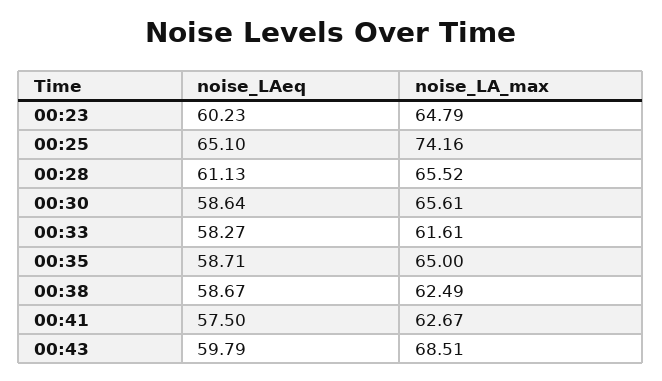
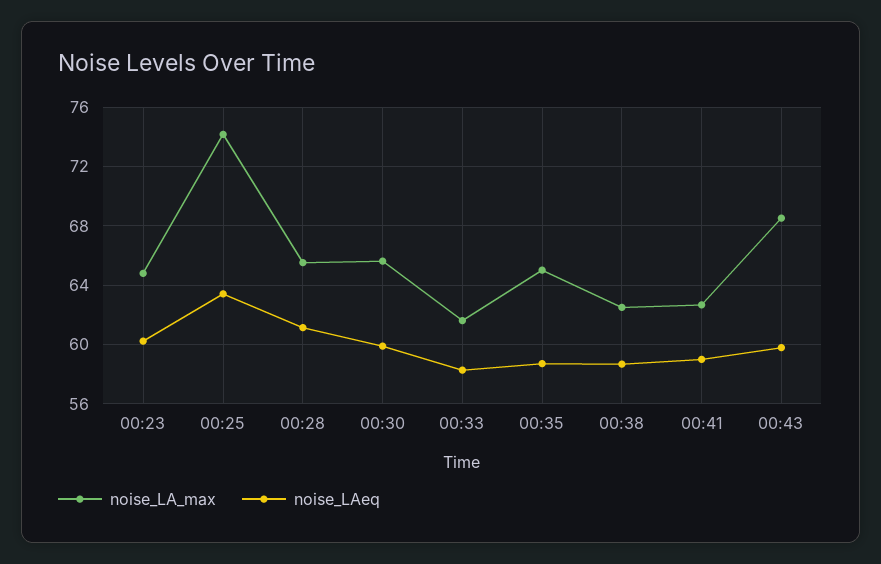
  {
    "noise_LAeq": {
      "00:23": 60.23,
-     "00:25": 65.1,
+     "00:25": 63.5,
      "00:28": 61.13,
-     "00:30": 58.64,
+     "00:30": 60,
      "00:33": 58.27,
      "00:35": 58.71,
      "00:38": 58.67,
-     "00:41": 57.5,
+     "00:41": 59,
      "00:43": 59.79
    },
    "noise_LA_max": {
      "00:23": 64.79,
      "00:25": 74.16,
      "00:28": 65.52,
      "00:30": 65.61,
      "00:33": 61.61,
      "00:35": 65,
      "00:38": 62.49,
      "00:41": 62.67,
      "00:43": 68.51
    }
  }

